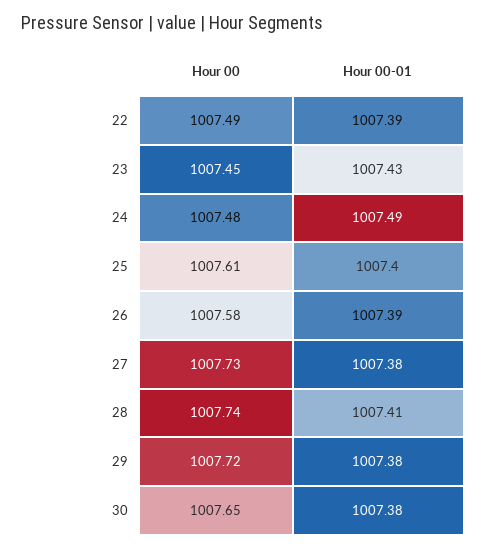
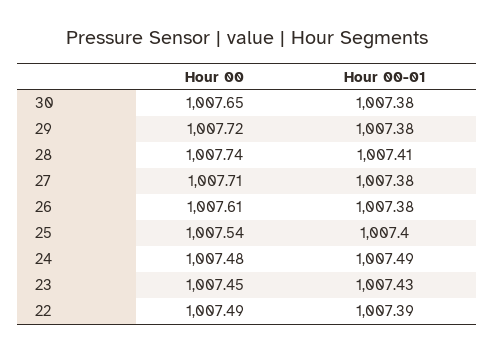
  {
    "Hour 00": {
      "22": 1007.49,
      "23": 1007.45,
      "24": 1007.48,
-     "25": 1007.61,
+     "25": 1007.54,
-     "26": 1007.58,
+     "26": 1007.61,
-     "27": 1007.73,
+     "27": 1007.71,
      "28": 1007.74,
      "29": 1007.72,
      "30": 1007.65
    },
    "Hour 00-01": {
      "22": 1007.39,
      "23": 1007.43,
      "24": 1007.49,
      "25": 1007.4,
-     "26": 1007.39,
+     "26": 1007.38,
      "27": 1007.38,
      "28": 1007.41,
      "29": 1007.38,
      "30": 1007.38
    }
  }

